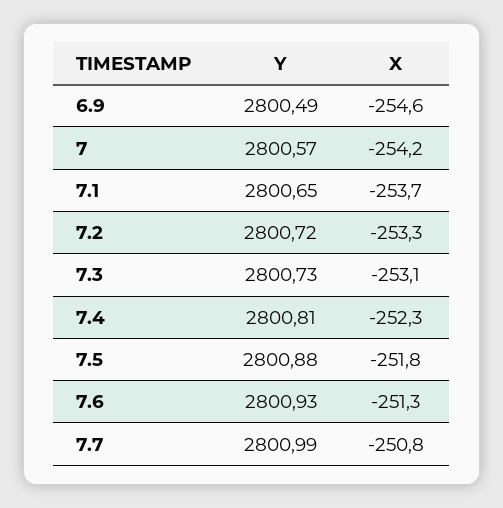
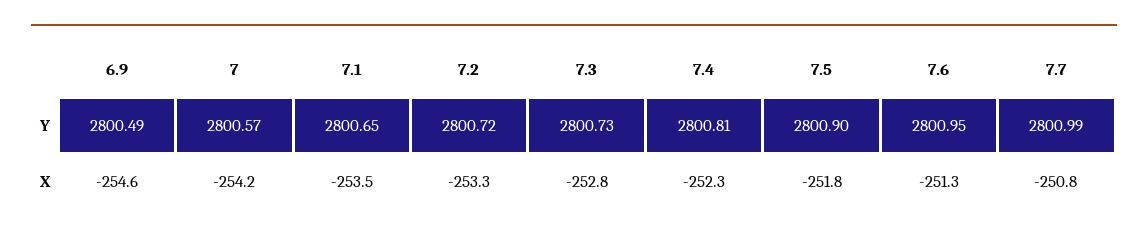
  {
    "Y": {
      "6.9": 2800.49,
      "7": 2800.57,
      "7.1": 2800.65,
      "7.2": 2800.72,
      "7.3": 2800.73,
      "7.4": 2800.81,
-     "7.5": 2800.88,
+     "7.5": 2800.9,
-     "7.6": 2800.93,
+     "7.6": 2800.95,
      "7.7": 2800.99
    },
    "X": {
      "6.9": -254.6,
      "7": -254.2,
-     "7.1": -253.7,
+     "7.1": -253.5,
      "7.2": -253.3,
-     "7.3": -253.1,
+     "7.3": -252.8,
      "7.4": -252.3,
      "7.5": -251.8,
      "7.6": -251.3,
      "7.7": -250.8
    }
  }

